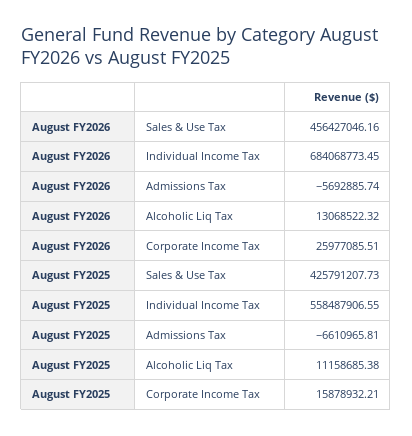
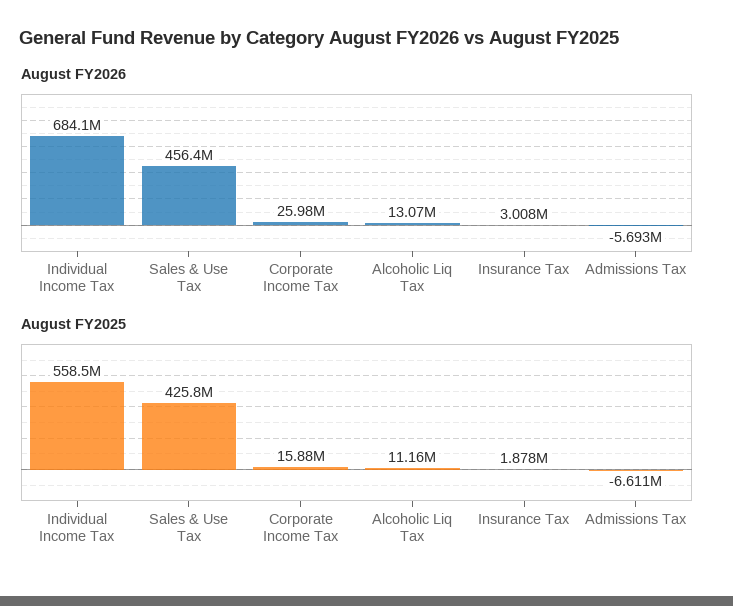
  {
    "August FY2026": {
      "Sales & Use Tax": 456427046.16,
      "Individual Income Tax": 684068773.45,
      "Admissions Tax": -5692885.74,
      "Alcoholic Liq Tax": 13068522.32,
-     "Corporate Income Tax": 25977085.51
+     "Corporate Income Tax": 25977085.51,
+     "Insurance Tax": 3008000
    },
    "August FY2025": {
      "Sales & Use Tax": 425791207.73,
      "Individual Income Tax": 558487906.55,
      "Admissions Tax": -6610965.81,
      "Alcoholic Liq Tax": 11158685.38,
-     "Corporate Income Tax": 15878932.21
+     "Corporate Income Tax": 15878932.21,
+     "Insurance Tax": 1878000
    }
  }

